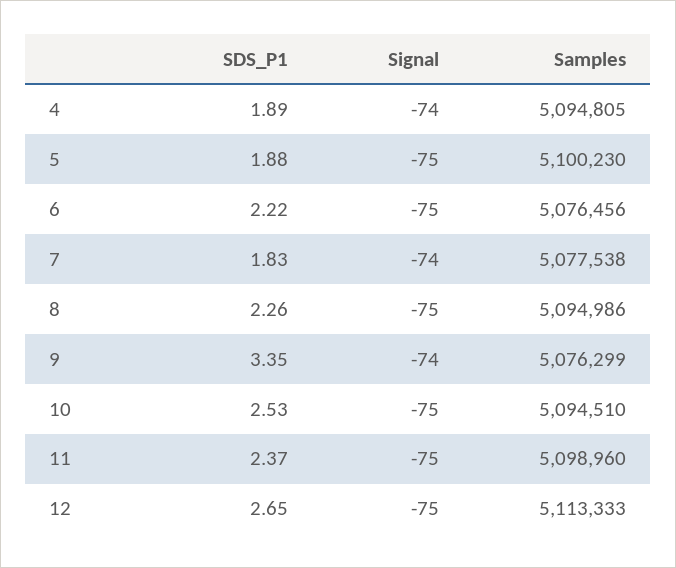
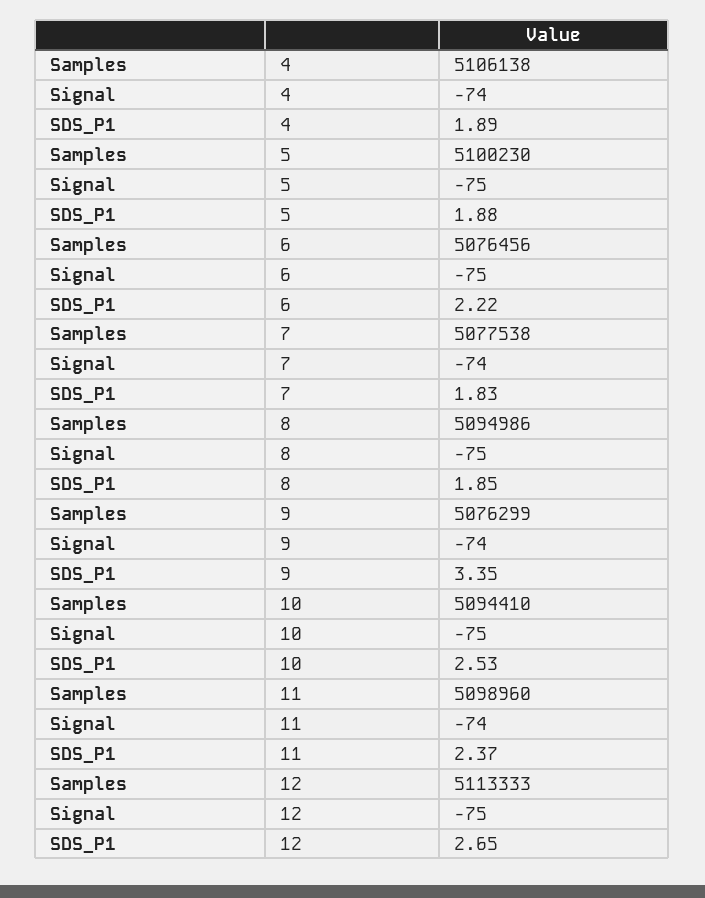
  {
    "SDS_P1": {
      "4": 1.89,
      "5": 1.88,
      "6": 2.22,
      "7": 1.83,
-     "8": 2.26,
+     "8": 1.85,
      "9": 3.35,
      "10": 2.53,
      "11": 2.37,
      "12": 2.65
    },
    "Signal": {
      "4": -74,
      "5": -75,
      "6": -75,
      "7": -74,
      "8": -75,
      "9": -74,
      "10": -75,
-     "11": -75,
+     "11": -74,
      "12": -75
    },
    "Samples": {
-     "4": 5094805,
+     "4": 5106138,
      "5": 5100230,
      "6": 5076456,
      "7": 5077538,
      "8": 5094986,
      "9": 5076299,
-     "10": 5094510,
+     "10": 5094410,
      "11": 5098960,
      "12": 5113333
    }
  }

